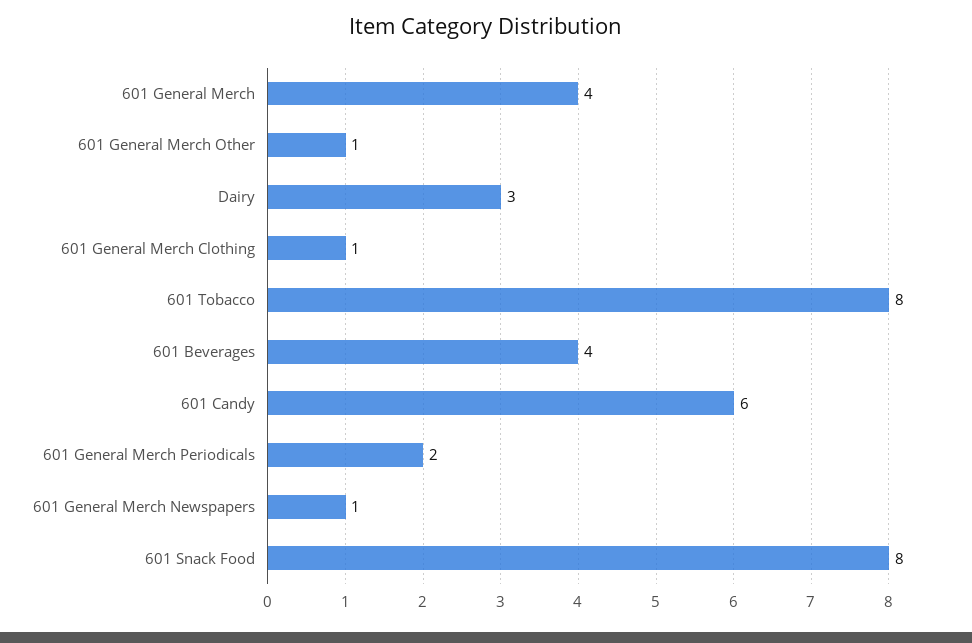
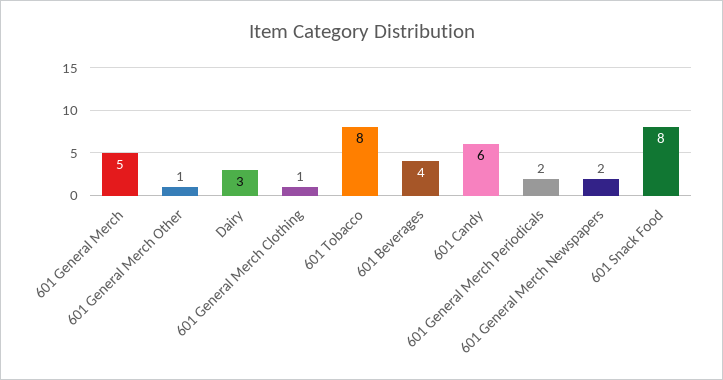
  {
-   "601 General Merch": 4,
+   "601 General Merch": 5,
    "601 General Merch Other": 1,
    "Dairy": 3,
    "601 General Merch Clothing": 1,
    "601 Tobacco": 8,
    "601 Beverages": 4,
    "601 Candy": 6,
    "601 General Merch Periodicals": 2,
-   "601 General Merch Newspapers": 1,
+   "601 General Merch Newspapers": 2,
    "601 Snack Food": 8
  }

